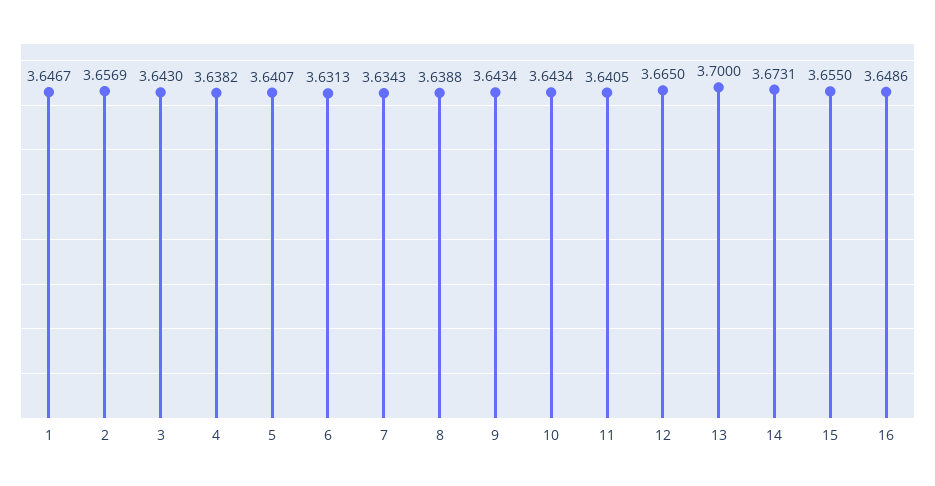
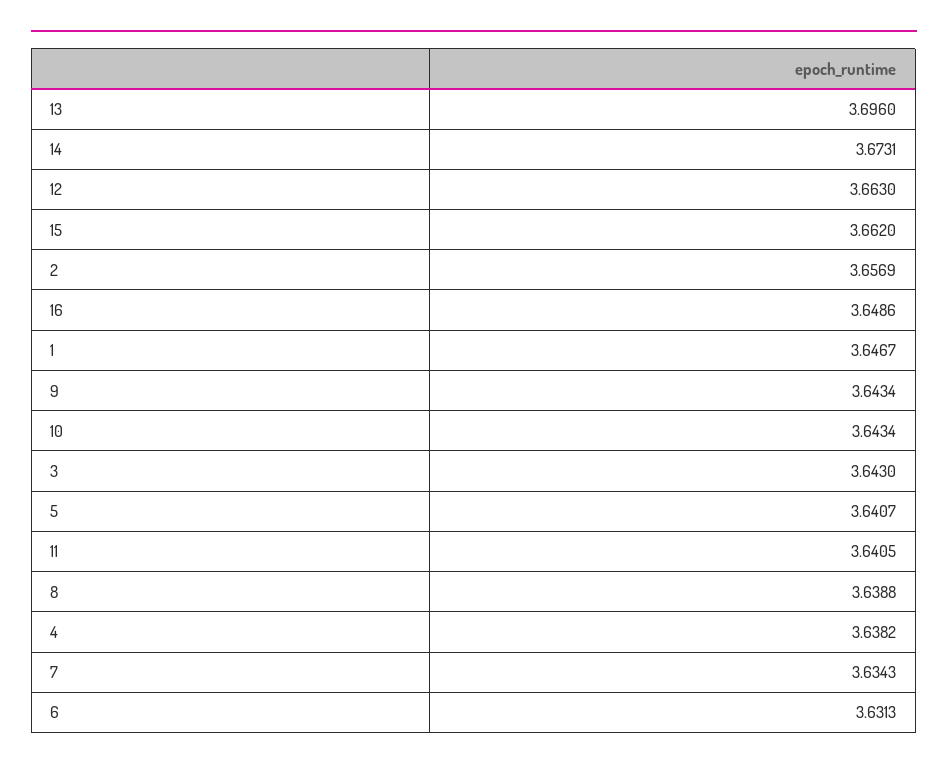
  {
    "1": 3.6467,
    "2": 3.6569,
    "3": 3.643,
    "4": 3.6382,
    "5": 3.6407,
    "6": 3.6313,
    "7": 3.6343,
    "8": 3.6388,
    "9": 3.6434,
    "10": 3.6434,
    "11": 3.6405,
-   "12": 3.665,
+   "12": 3.663,
-   "13": 3.7,
+   "13": 3.696,
    "14": 3.6731,
-   "15": 3.655,
+   "15": 3.662,
    "16": 3.6486
  }

